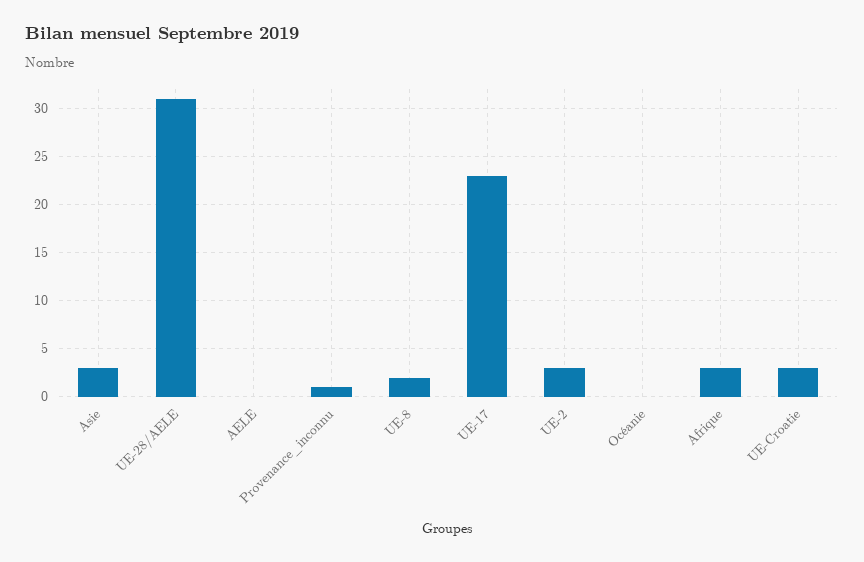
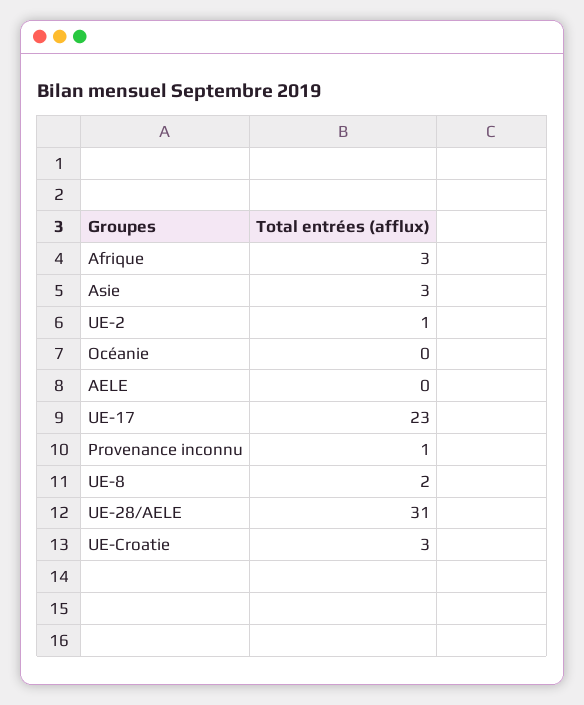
  {
    "Asie": 3,
    "UE-28/AELE": 31,
    "AELE": 0,
    "Provenance_inconnu": 1,
    "UE-8": 2,
    "UE-17": 23,
-   "UE-2": 3,
+   "UE-2": 1,
    "Océanie": 0,
    "Afrique": 3,
    "UE-Croatie": 3
  }

